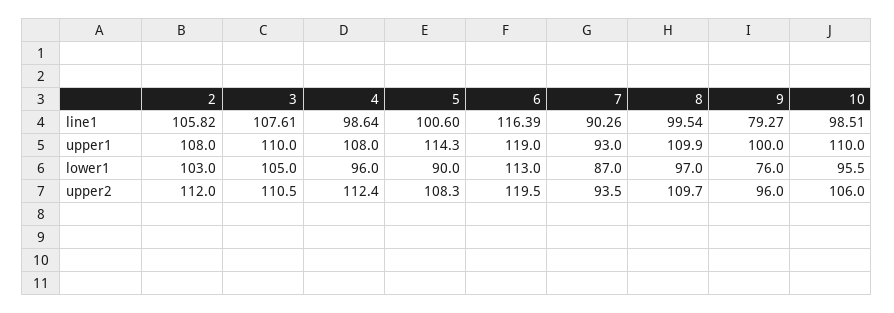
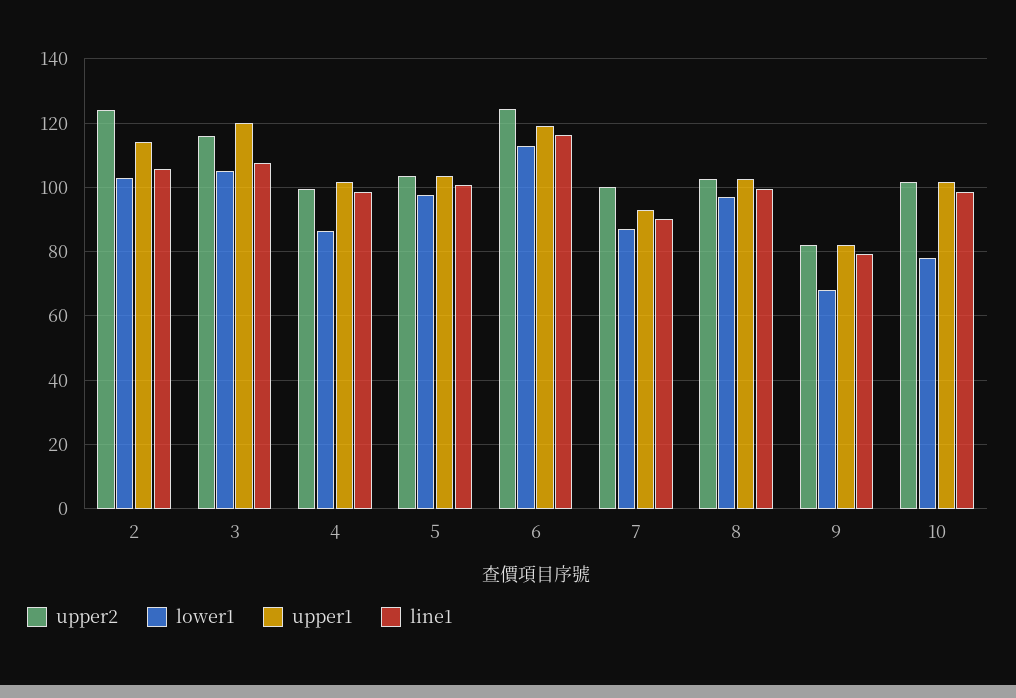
  {
    "line1": {
      "2": 105.82,
      "3": 107.61,
      "4": 98.64,
      "5": 100.6,
      "6": 116.39,
      "7": 90.26,
      "8": 99.54,
      "9": 79.27,
      "10": 98.51
    },
    "upper1": {
-     "2": 108,
+     "2": 114,
-     "3": 110,
+     "3": 120,
-     "4": 108,
+     "4": 102,
-     "5": 114.3,
+     "5": 104,
      "6": 119,
      "7": 93,
-     "8": 109.9,
+     "8": 102,
-     "9": 100,
+     "9": 82,
-     "10": 110
+     "10": 102
    },
    "lower1": {
      "2": 103,
      "3": 105,
-     "4": 96,
+     "4": 86,
-     "5": 90,
+     "5": 98,
      "6": 113,
      "7": 87,
      "8": 97,
-     "9": 76,
+     "9": 68,
-     "10": 95.5
+     "10": 78
    },
    "upper2": {
-     "2": 112,
+     "2": 124,
-     "3": 110.5,
+     "3": 116,
-     "4": 112.4,
+     "4": 100,
-     "5": 108.3,
+     "5": 104,
-     "6": 119.5,
+     "6": 124,
-     "7": 93.5,
+     "7": 100,
-     "8": 109.7,
+     "8": 102,
-     "9": 96,
+     "9": 82,
-     "10": 106
+     "10": 102
    }
  }

